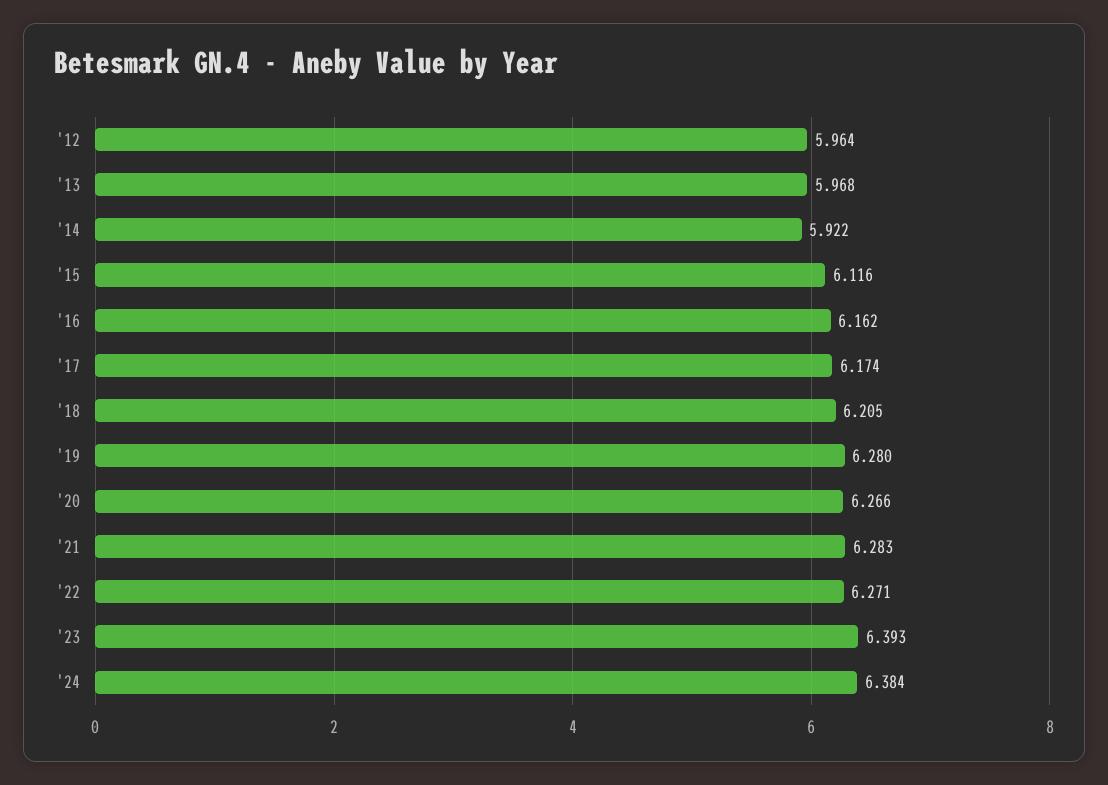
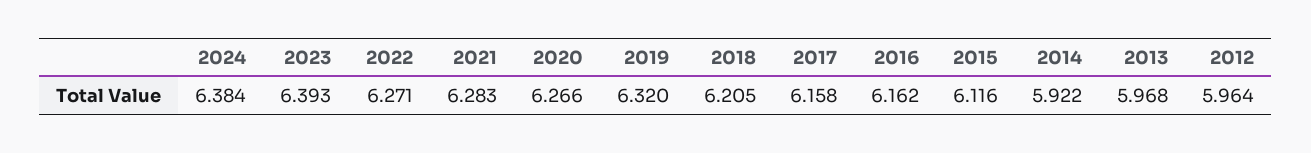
  {
    "'12": 5.964,
    "'13": 5.968,
    "'14": 5.922,
    "'15": 6.116,
    "'16": 6.162,
-   "'17": 6.174,
+   "'17": 6.158,
    "'18": 6.205,
-   "'19": 6.28,
+   "'19": 6.32,
    "'20": 6.266,
    "'21": 6.283,
    "'22": 6.271,
    "'23": 6.393,
    "'24": 6.384
  }

